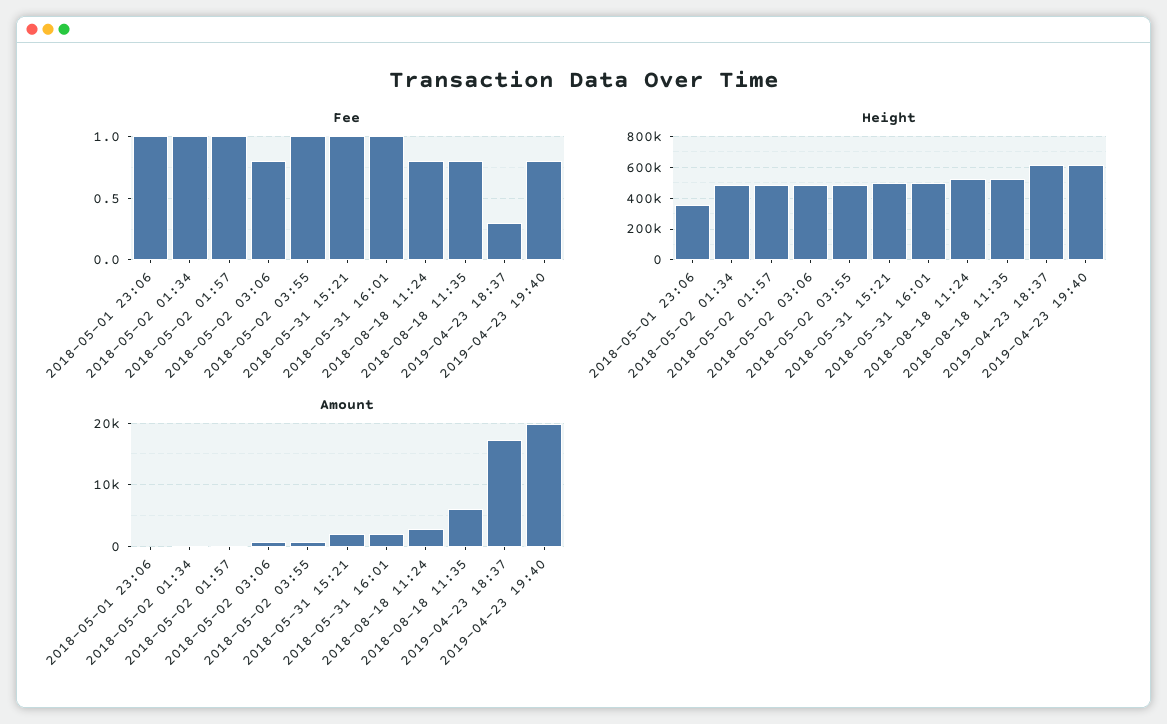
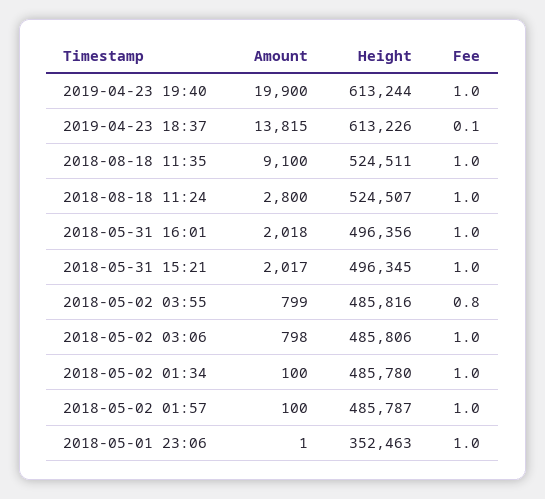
  {
    "Fee": {
      "2018-05-01 23:06": 1,
      "2018-05-02 01:34": 1,
      "2018-05-02 01:57": 1,
-     "2018-05-02 03:06": 0.8,
+     "2018-05-02 03:06": 1,
-     "2018-05-02 03:55": 1,
+     "2018-05-02 03:55": 0.8,
      "2018-05-31 15:21": 1,
      "2018-05-31 16:01": 1,
-     "2018-08-18 11:24": 0.8,
+     "2018-08-18 11:24": 1,
-     "2018-08-18 11:35": 0.8,
+     "2018-08-18 11:35": 1,
-     "2019-04-23 18:37": 0.3,
+     "2019-04-23 18:37": 0.1,
-     "2019-04-23 19:40": 0.8
+     "2019-04-23 19:40": 1
    },
    "Height": {
      "2018-05-01 23:06": 352463,
      "2018-05-02 01:34": 485780,
      "2018-05-02 01:57": 485787,
      "2018-05-02 03:06": 485806,
      "2018-05-02 03:55": 485816,
      "2018-05-31 15:21": 496345,
      "2018-05-31 16:01": 496356,
      "2018-08-18 11:24": 524507,
      "2018-08-18 11:35": 524511,
      "2019-04-23 18:37": 613226,
      "2019-04-23 19:40": 613244
    },
    "Amount": {
      "2018-05-01 23:06": 1,
      "2018-05-02 01:34": 100,
      "2018-05-02 01:57": 100,
      "2018-05-02 03:06": 798,
      "2018-05-02 03:55": 799,
      "2018-05-31 15:21": 2017,
      "2018-05-31 16:01": 2018,
      "2018-08-18 11:24": 2800,
-     "2018-08-18 11:35": 6000,
+     "2018-08-18 11:35": 9100,
-     "2019-04-23 18:37": 17000,
+     "2019-04-23 18:37": 13815,
      "2019-04-23 19:40": 19900
    }
  }

